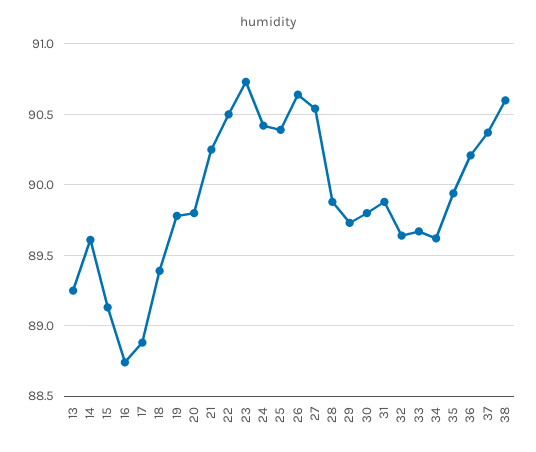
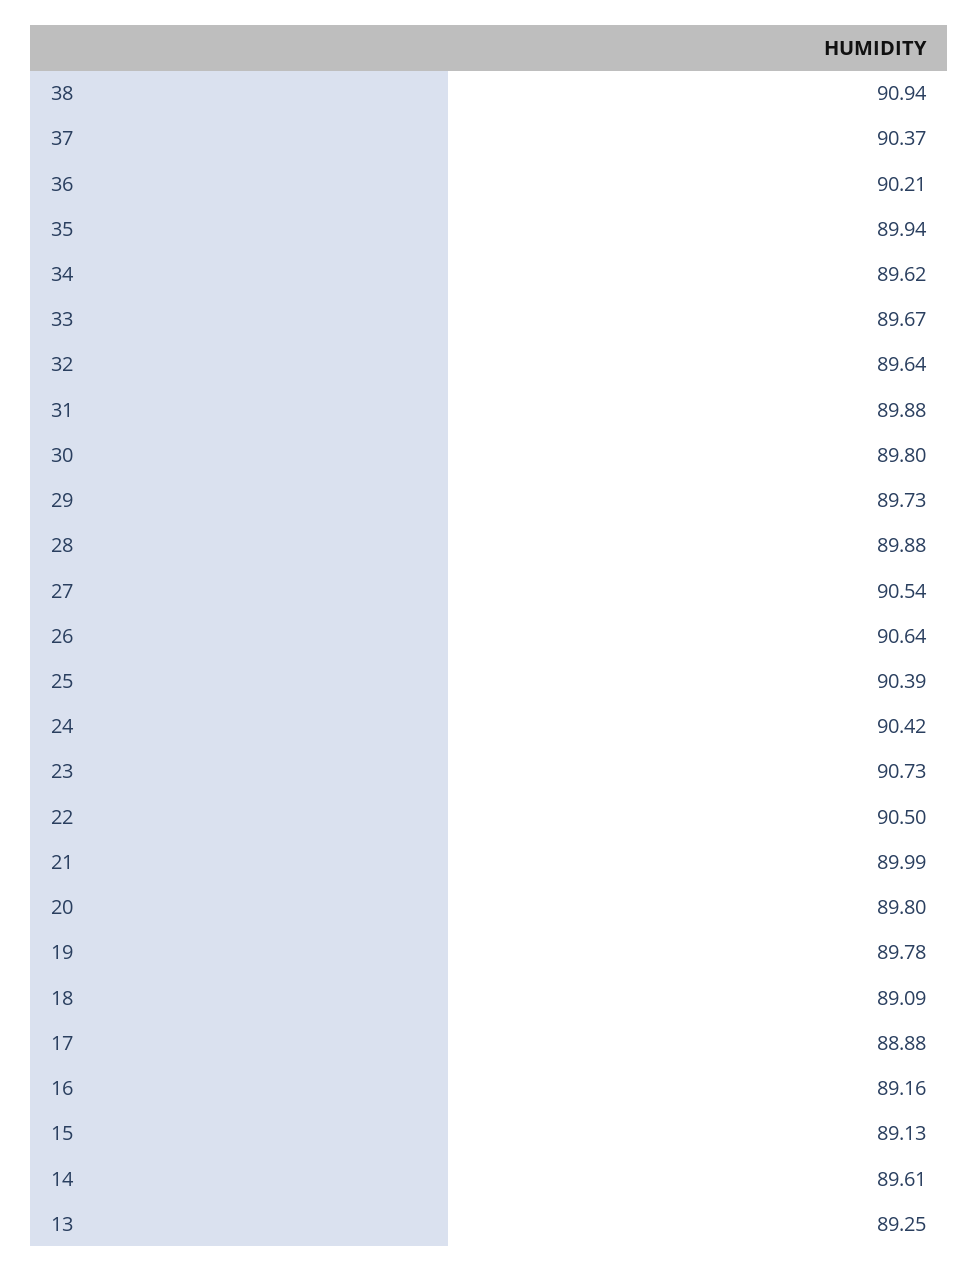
  {
    "13": 89.25,
    "14": 89.61,
    "15": 89.13,
-   "16": 88.75,
+   "16": 89.16,
    "17": 88.88,
-   "18": 89.4,
+   "18": 89.09,
    "19": 89.78,
    "20": 89.8,
-   "21": 90.25,
+   "21": 89.99,
    "22": 90.5,
    "23": 90.73,
    "24": 90.42,
    "25": 90.39,
    "26": 90.64,
    "27": 90.54,
    "28": 89.88,
    "29": 89.73,
    "30": 89.8,
    "31": 89.88,
    "32": 89.64,
    "33": 89.67,
    "34": 89.62,
    "35": 89.94,
    "36": 90.21,
    "37": 90.37,
-   "38": 90.6
+   "38": 90.94
  }

